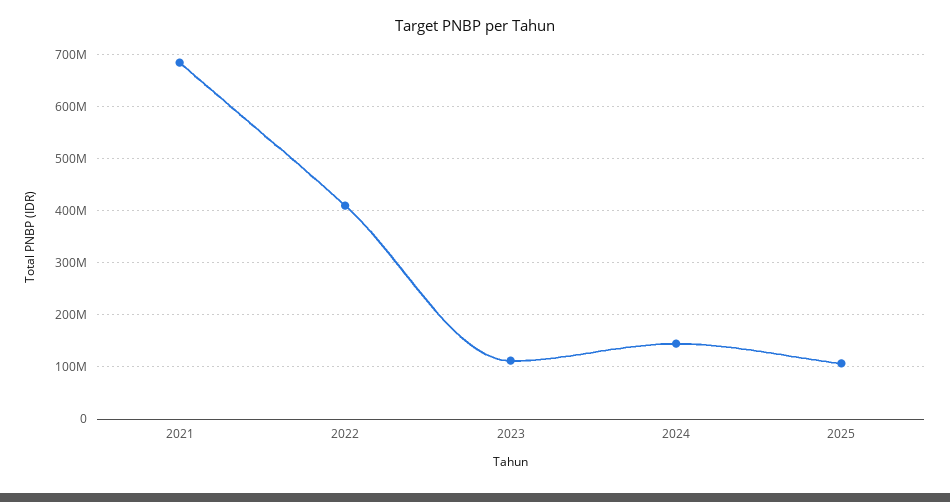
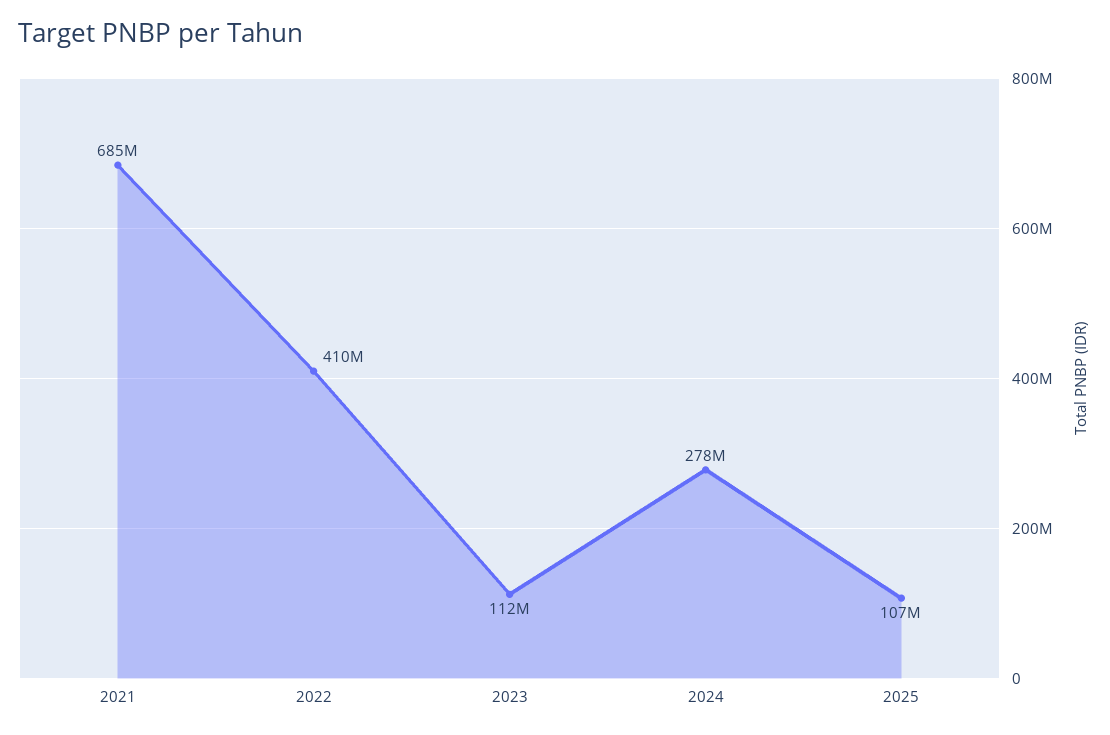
  {
    "2021": 685000000,
    "2022": 410000000,
    "2023": 112000000,
-   "2024": 140000000,
+   "2024": 278000000,
    "2025": 107000000
  }

